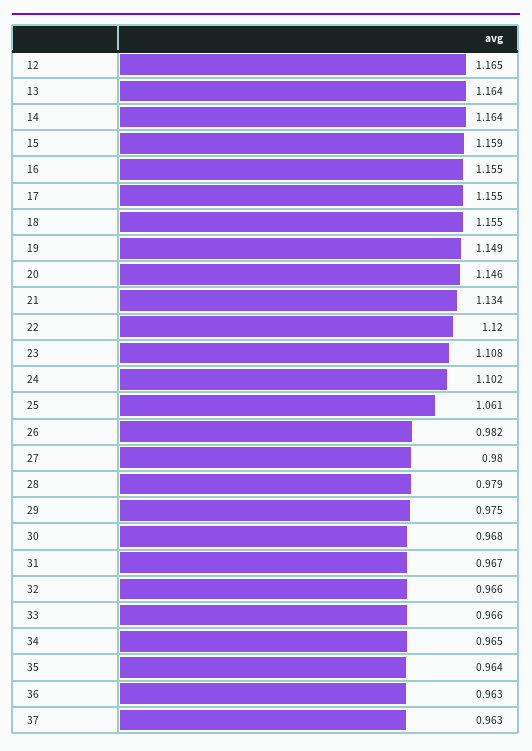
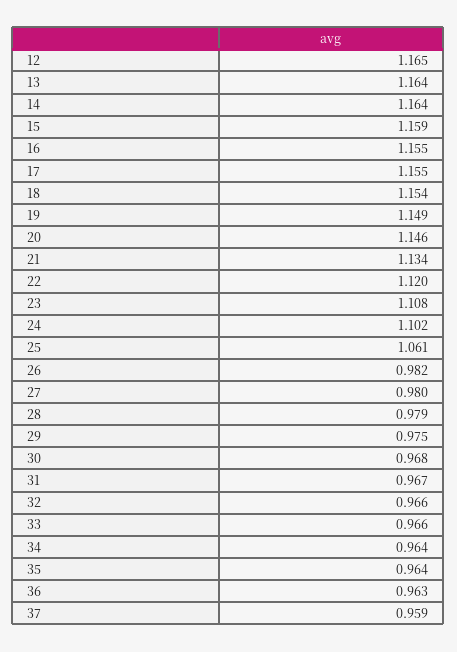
  {
    "12": 1.165,
    "13": 1.164,
    "14": 1.164,
    "15": 1.159,
    "16": 1.155,
    "17": 1.155,
-   "18": 1.155,
+   "18": 1.154,
    "19": 1.149,
    "20": 1.146,
    "21": 1.134,
    "22": 1.12,
    "23": 1.108,
    "24": 1.102,
    "25": 1.061,
    "26": 0.982,
    "27": 0.98,
    "28": 0.979,
    "29": 0.975,
    "30": 0.968,
    "31": 0.967,
    "32": 0.966,
    "33": 0.966,
-   "34": 0.965,
+   "34": 0.964,
    "35": 0.964,
    "36": 0.963,
-   "37": 0.963
+   "37": 0.959
  }

